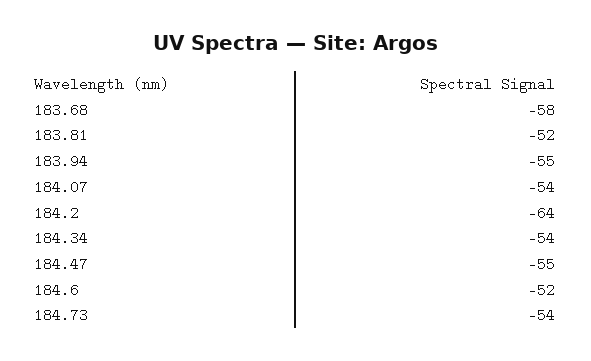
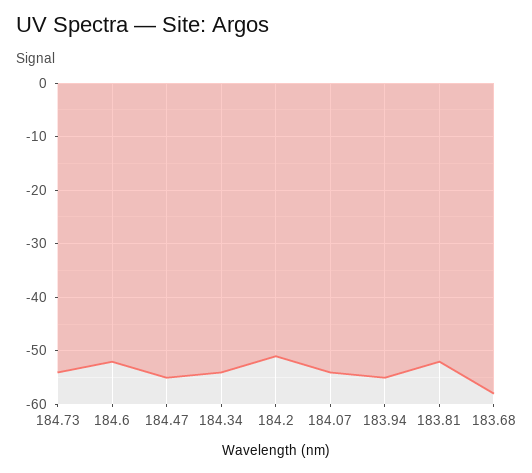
  {
    "183.68": -58,
    "183.81": -52,
    "183.94": -55,
    "184.07": -54,
-   "184.2": -64,
+   "184.2": -50,
    "184.34": -54,
    "184.47": -55,
    "184.6": -52,
    "184.73": -54
  }

